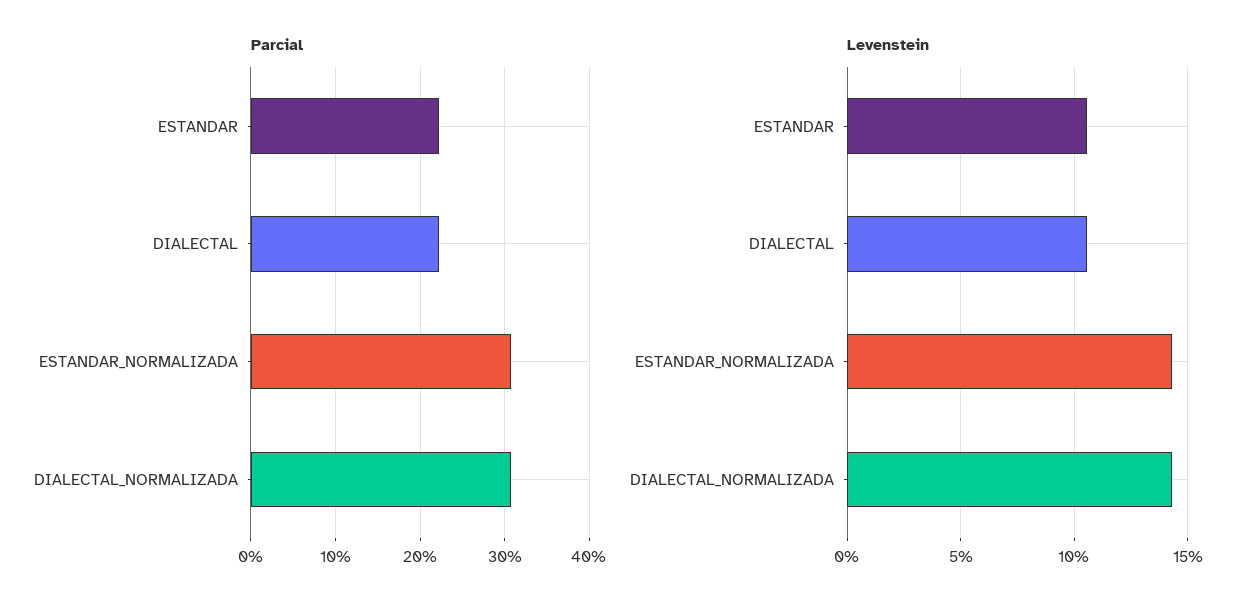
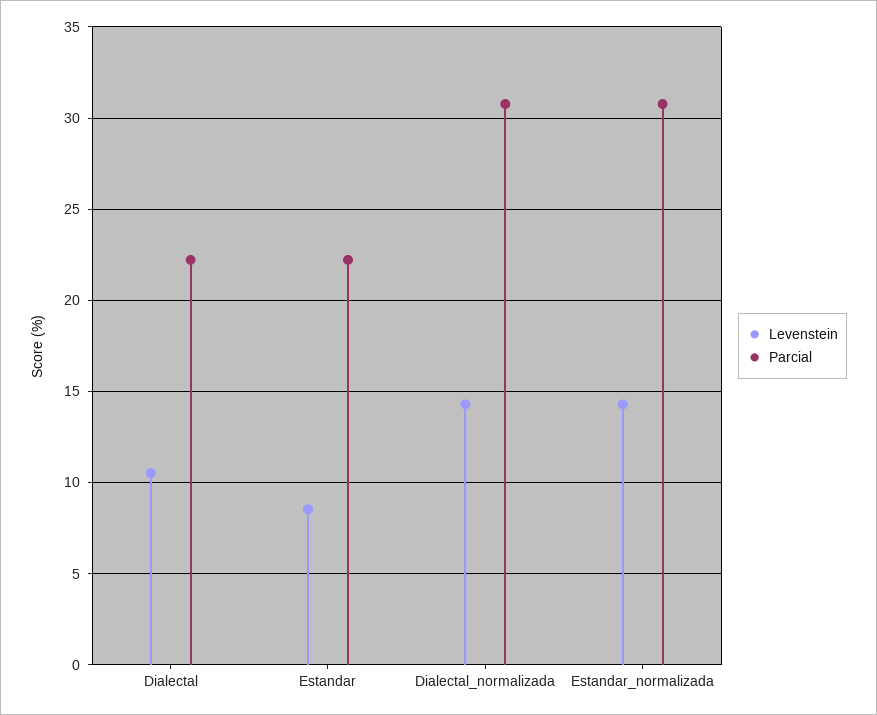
  {
    "Parcial": {
      "ESTANDAR": 22,
      "DIALECTAL": 22,
      "ESTANDAR_NORMALIZADA": 31,
      "DIALECTAL_NORMALIZADA": 31
    },
    "Levenstein": {
-     "ESTANDAR": 10.5,
+     "ESTANDAR": 8.5,
      "DIALECTAL": 10.5,
      "ESTANDAR_NORMALIZADA": 14.5,
      "DIALECTAL_NORMALIZADA": 14.5
    }
  }

